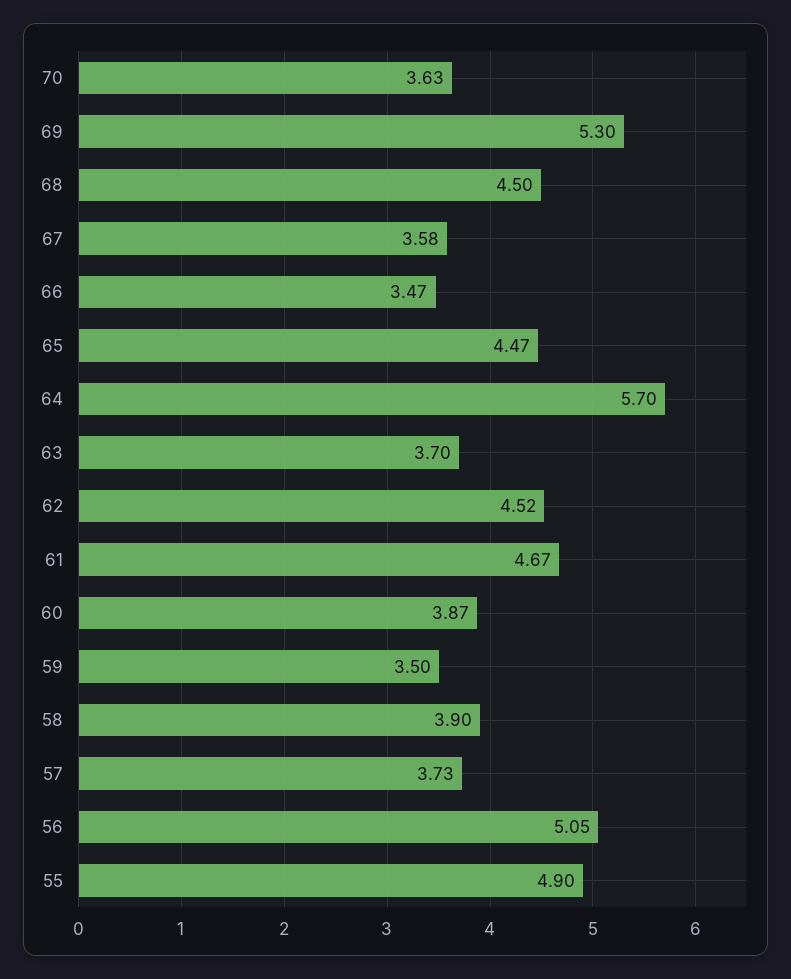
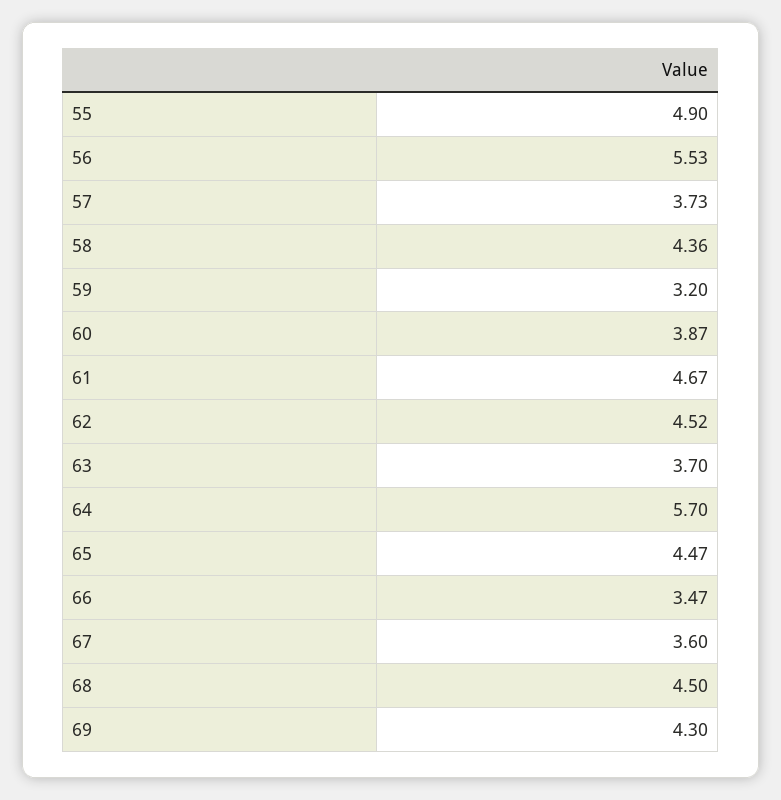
  {
-   "70": 3.63,
-   "69": 5.3,
+   "69": 4.3,
    "68": 4.5,
-   "67": 3.58,
+   "67": 3.6,
    "66": 3.47,
    "65": 4.47,
    "64": 5.7,
    "63": 3.7,
    "62": 4.52,
    "61": 4.67,
    "60": 3.87,
-   "59": 3.5,
+   "59": 3.2,
-   "58": 3.9,
+   "58": 4.36,
    "57": 3.73,
-   "56": 5.05,
+   "56": 5.53,
    "55": 4.9
  }

